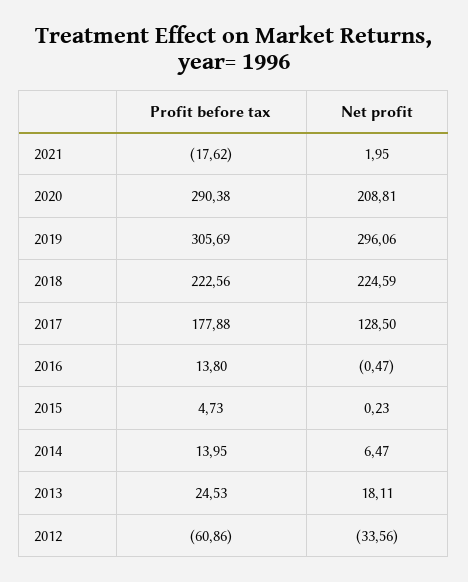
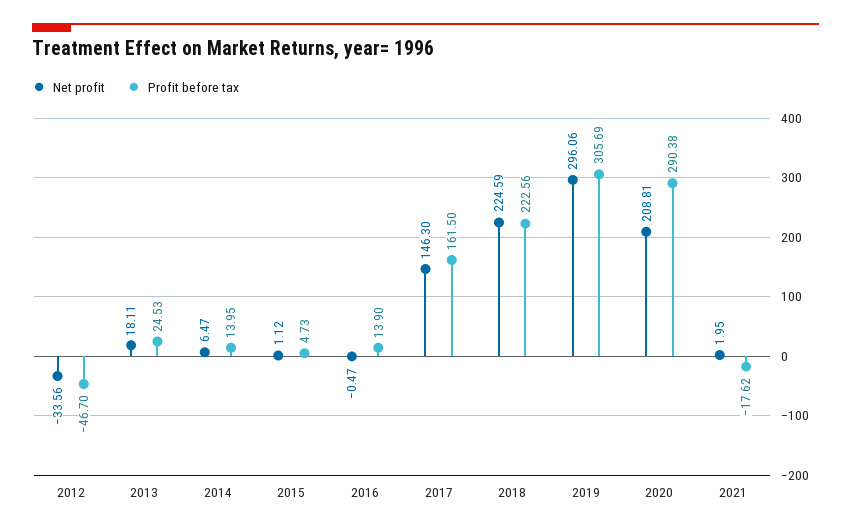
  {
    "Profit before tax": {
      "2021": -17.62,
      "2020": 290.38,
      "2019": 305.69,
      "2018": 222.56,
-     "2017": 177.88,
+     "2017": 161.5,
-     "2016": 13.8,
+     "2016": 13.9,
      "2015": 4.73,
      "2014": 13.95,
      "2013": 24.53,
-     "2012": -60.86
+     "2012": -46.7
    },
    "Net profit": {
      "2021": 1.95,
      "2020": 208.81,
      "2019": 296.06,
      "2018": 224.59,
-     "2017": 128.5,
+     "2017": 146.3,
      "2016": -0.47,
-     "2015": 0.23,
+     "2015": 1.12,
      "2014": 6.47,
      "2013": 18.11,
      "2012": -33.56
    }
  }

